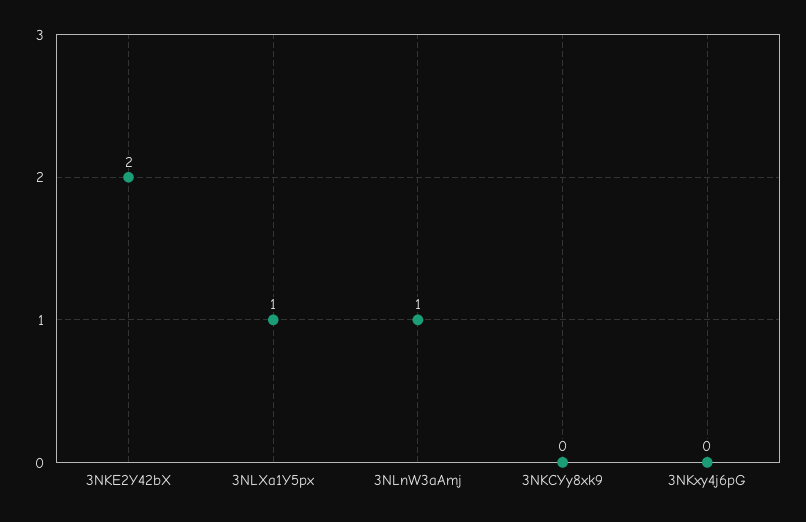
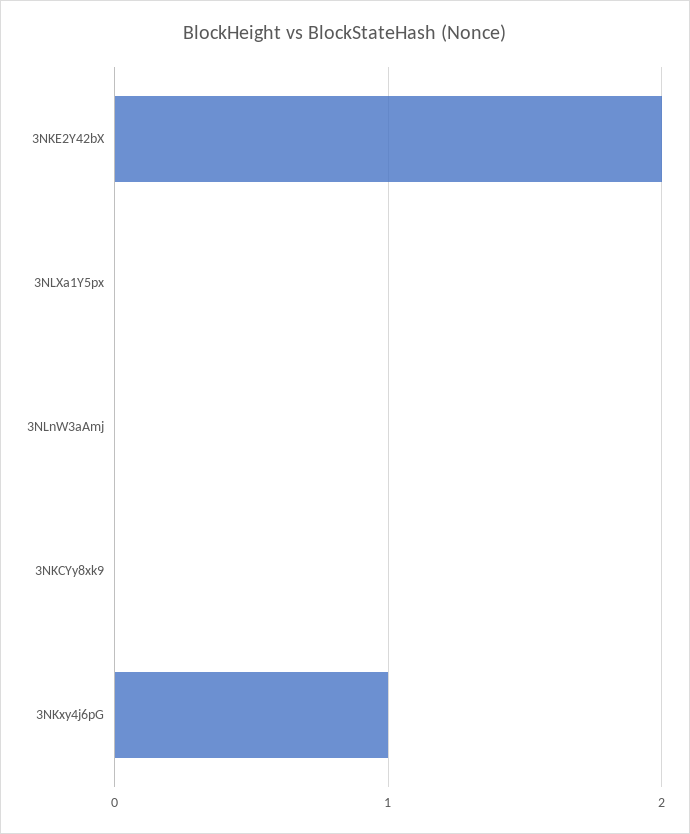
  {
    "3NKE2Y42bX": 2,
-   "3NLXa1Y5px": 1,
+   "3NLXa1Y5px": 0,
-   "3NLnW3aAmj": 1,
+   "3NLnW3aAmj": 0,
    "3NKCYy8xk9": 0,
-   "3NKxy4j6pG": 0
+   "3NKxy4j6pG": 1
  }

